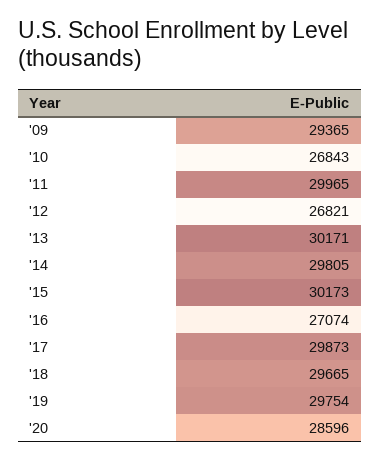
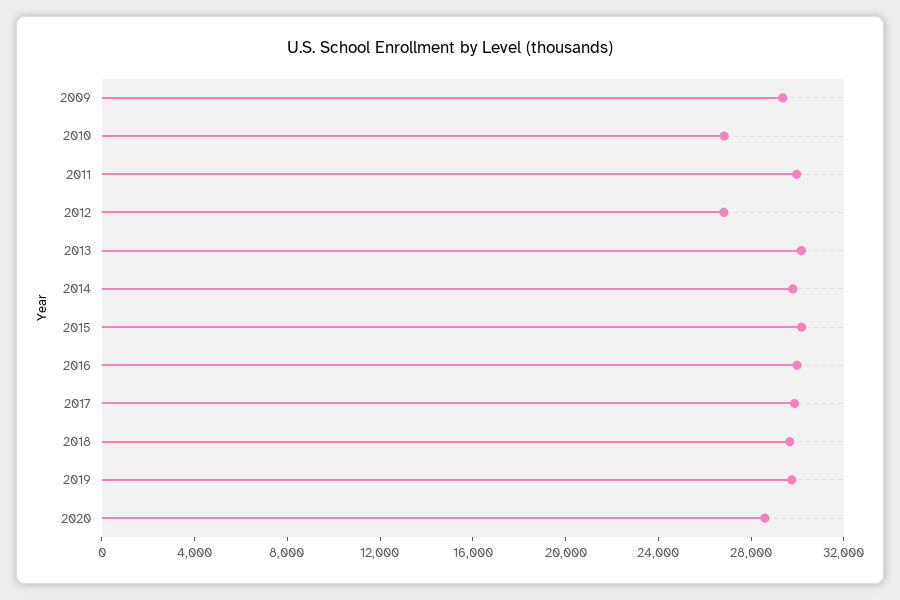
  {
    "'09": 29365,
    "'10": 26843,
    "'11": 29965,
    "'12": 26821,
    "'13": 30171,
    "'14": 29805,
    "'15": 30173,
-   "'16": 27074,
+   "'16": 30000,
    "'17": 29873,
    "'18": 29665,
    "'19": 29754,
    "'20": 28596
  }

